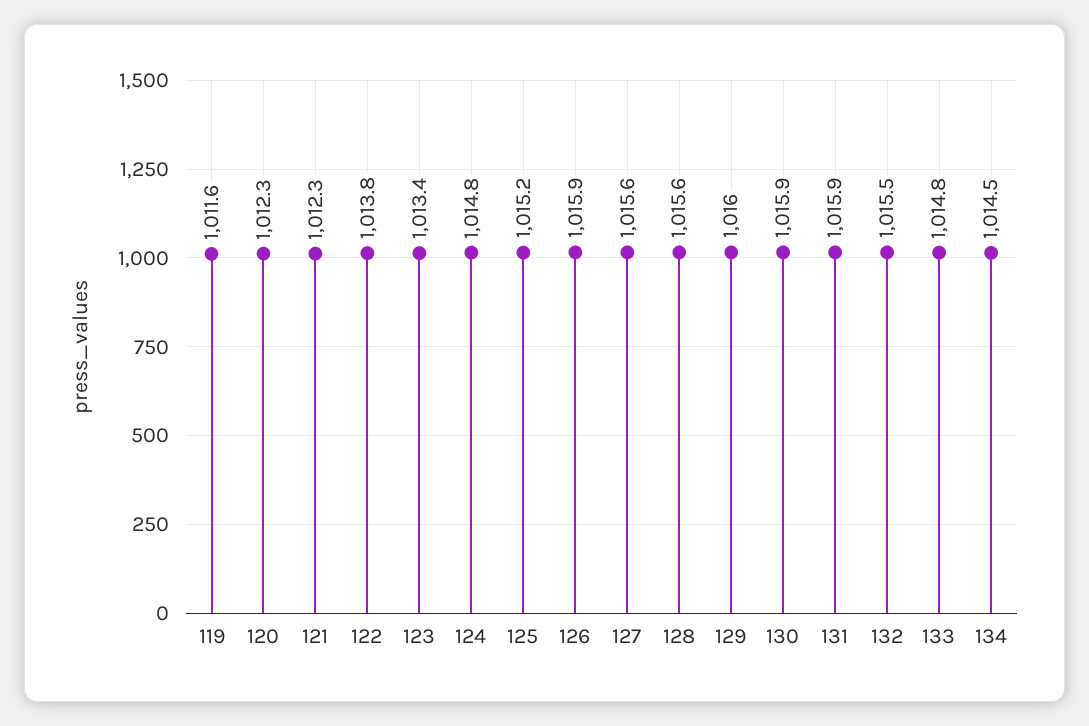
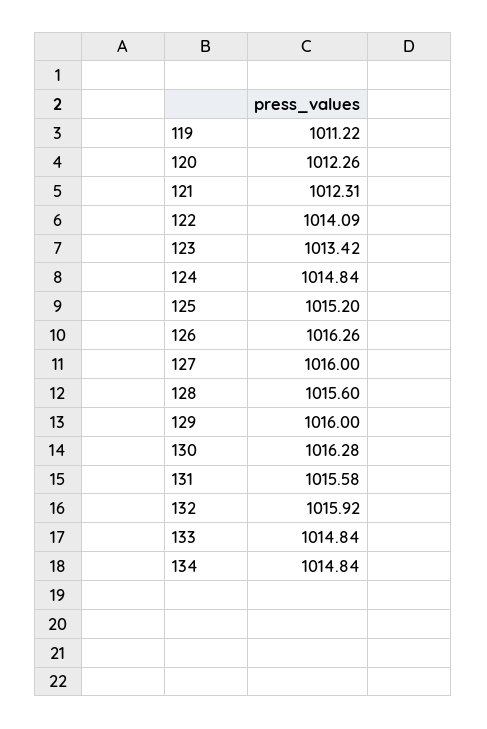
  {
-   "119": 1011.6,
+   "119": 1011.22,
    "120": 1012.26,
    "121": 1012.31,
-   "122": 1013.8,
+   "122": 1014.09,
    "123": 1013.42,
    "124": 1014.84,
    "125": 1015.2,
-   "126": 1015.9,
+   "126": 1016.26,
-   "127": 1015.6,
+   "127": 1016,
    "128": 1015.6,
    "129": 1016,
-   "130": 1015.9,
+   "130": 1016.28,
-   "131": 1015.9,
+   "131": 1015.58,
-   "132": 1015.5,
+   "132": 1015.92,
    "133": 1014.84,
-   "134": 1014.5
+   "134": 1014.84
  }

